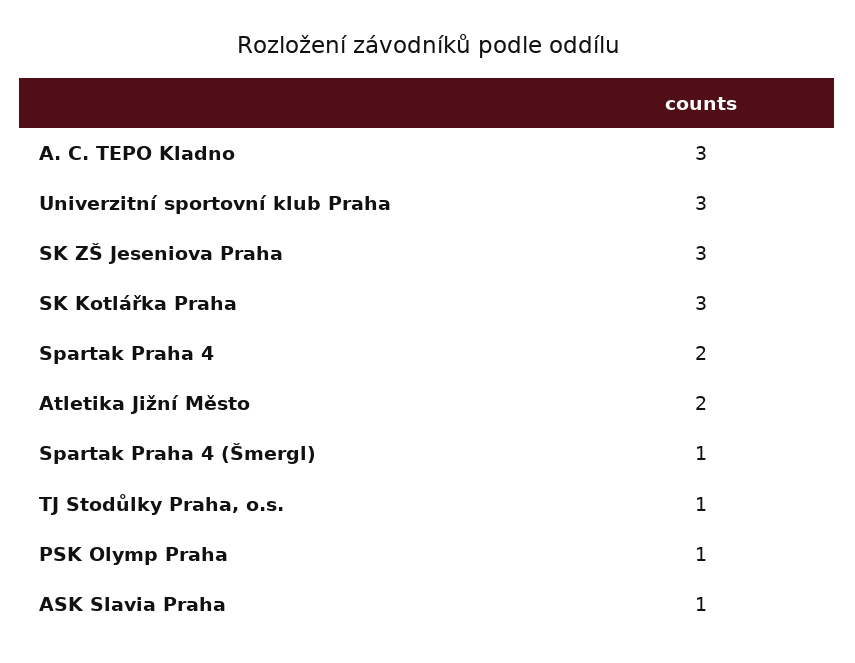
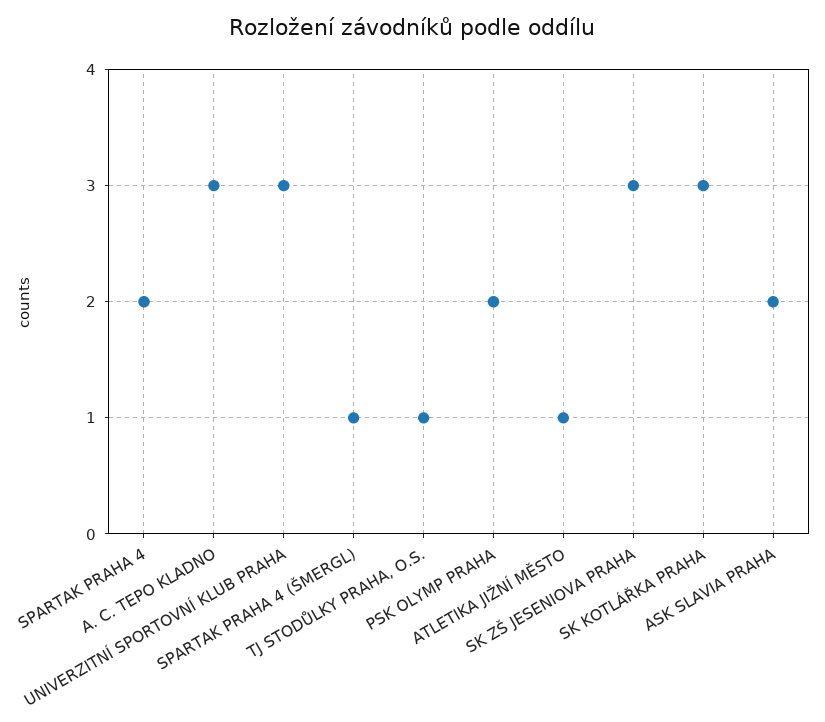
  {
    "A. C. TEPO Kladno": 3,
    "Univerzitní sportovní klub Praha": 3,
    "SK ZŠ Jeseniova Praha": 3,
    "SK Kotlářka Praha": 3,
    "Spartak Praha 4": 2,
-   "Atletika Jižní Město": 2,
+   "Atletika Jižní Město": 1,
    "Spartak Praha 4 (Šmergl)": 1,
    "TJ Stodůlky Praha, o.s.": 1,
-   "PSK Olymp Praha": 1,
+   "PSK Olymp Praha": 2,
-   "ASK Slavia Praha": 1
+   "ASK Slavia Praha": 2
  }

